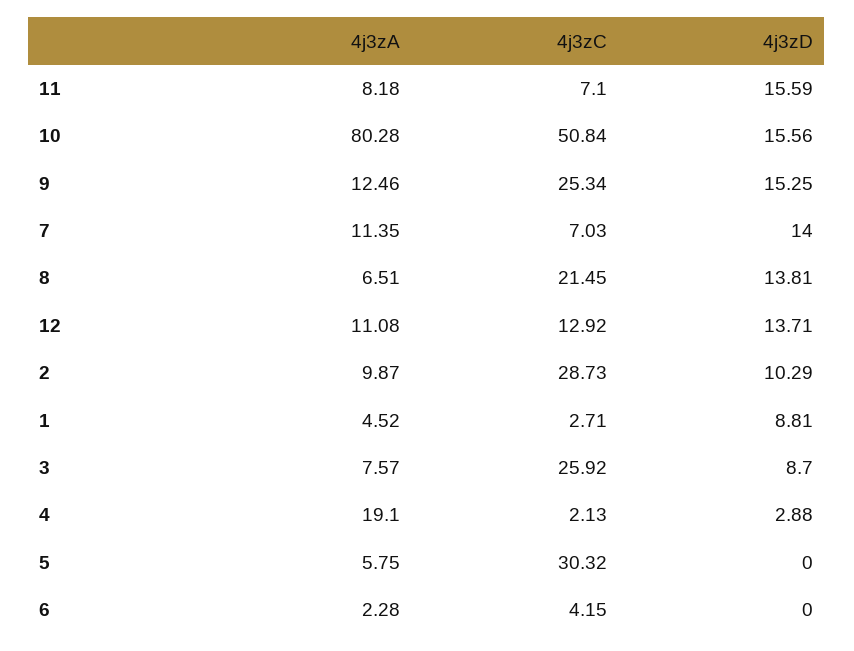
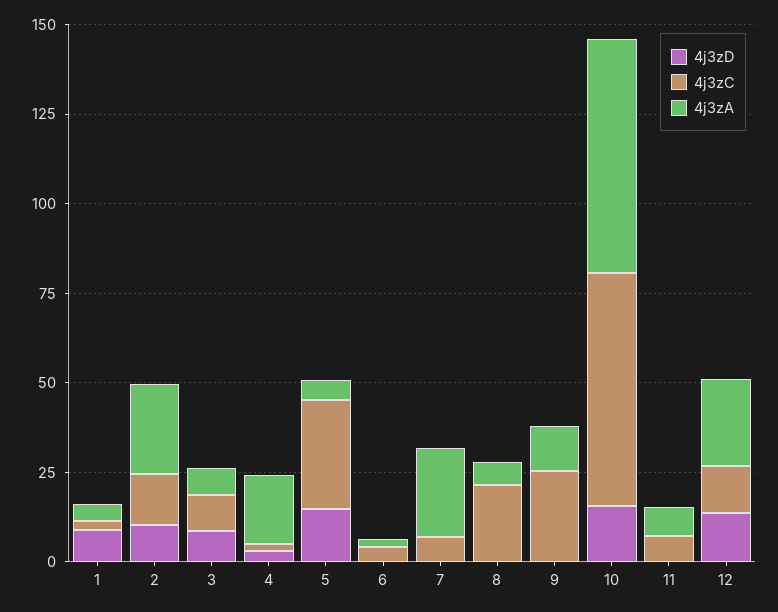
  {
    "4j3zA": {
      "11": 8.18,
-     "10": 80.28,
+     "10": 65,
      "9": 12.46,
-     "7": 11.35,
+     "7": 25,
      "8": 6.51,
-     "12": 11.08,
+     "12": 25,
-     "2": 9.87,
+     "2": 25,
      "1": 4.52,
      "3": 7.57,
      "4": 19.1,
      "5": 5.75,
      "6": 2.28
    },
    "4j3zC": {
      "11": 7.1,
-     "10": 50.84,
+     "10": 65,
      "9": 25.34,
      "7": 7.03,
      "8": 21.45,
      "12": 12.92,
-     "2": 28.73,
+     "2": 15,
      "1": 2.71,
-     "3": 25.92,
+     "3": 10,
      "4": 2.13,
      "5": 30.32,
      "6": 4.15
    },
    "4j3zD": {
-     "11": 15.59,
+     "11": 0,
      "10": 15.56,
-     "9": 15.25,
+     "9": 0,
-     "7": 14,
+     "7": 0,
-     "8": 13.81,
+     "8": 0,
      "12": 13.71,
      "2": 10.29,
      "1": 8.81,
      "3": 8.7,
      "4": 2.88,
-     "5": 0,
+     "5": 15,
      "6": 0
    }
  }

